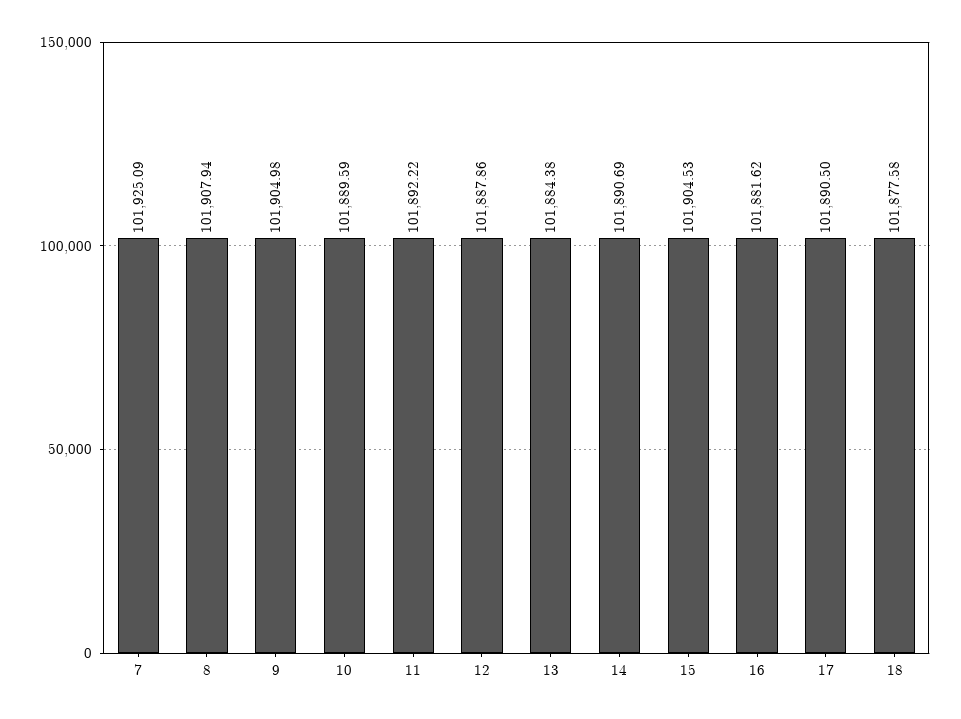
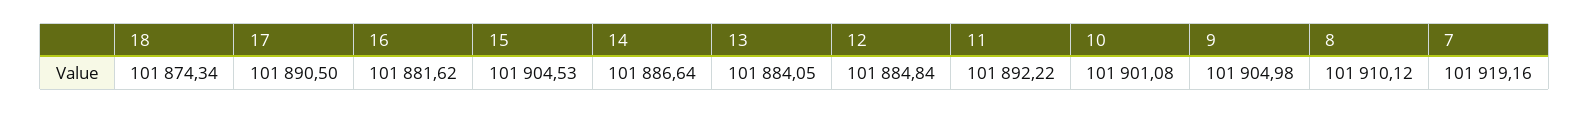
  {
-   "7": 101925.09,
+   "7": 101919.16,
-   "8": 101907.94,
+   "8": 101910.12,
    "9": 101904.98,
-   "10": 101889.59,
+   "10": 101901.08,
    "11": 101892.22,
-   "12": 101887.86,
+   "12": 101884.84,
-   "13": 101884.38,
+   "13": 101884.05,
-   "14": 101890.69,
+   "14": 101886.64,
    "15": 101904.53,
    "16": 101881.62,
    "17": 101890.5,
-   "18": 101877.58
+   "18": 101874.34
  }

